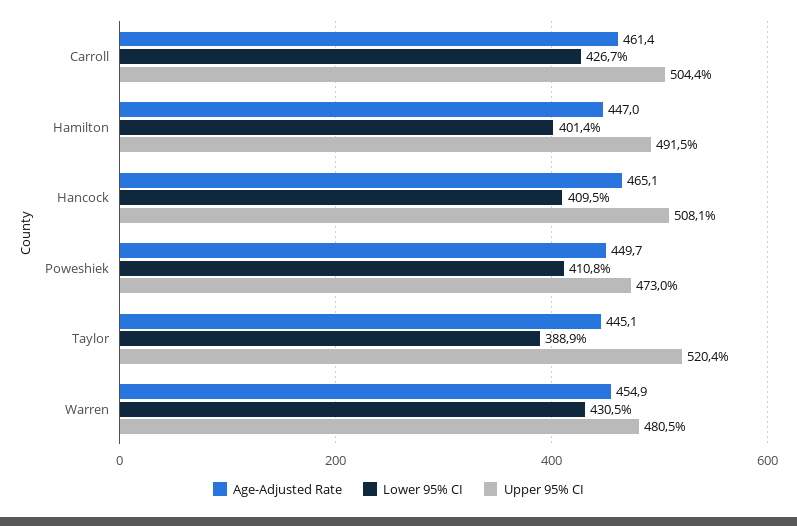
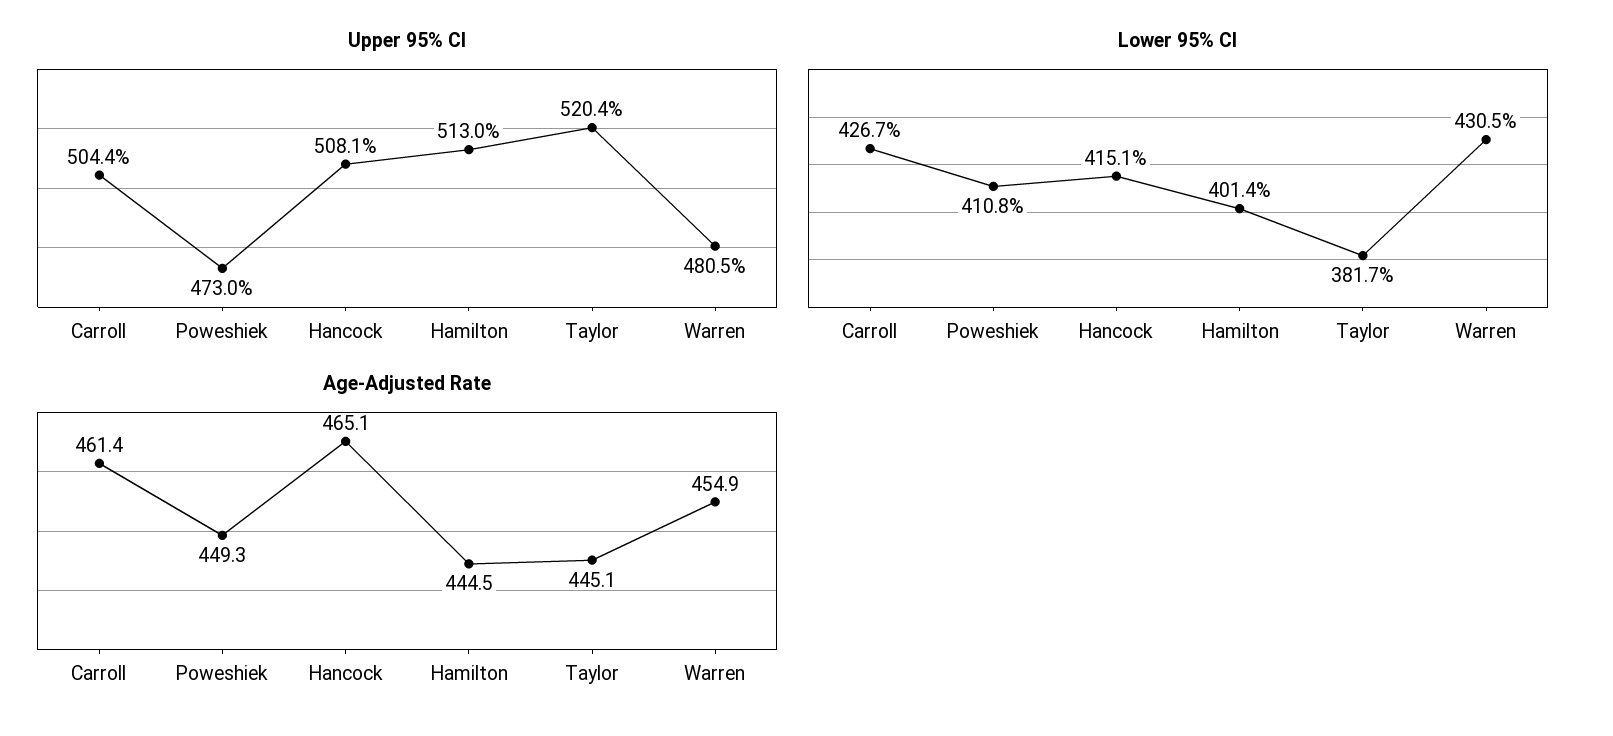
  {
    "Age-Adjusted Rate": {
      "Carroll": 461.4,
-     "Hamilton": 447,
+     "Hamilton": 444.5,
      "Hancock": 465.1,
-     "Poweshiek": 449.7,
+     "Poweshiek": 449.3,
      "Taylor": 445.1,
      "Warren": 454.9
    },
    "Lower 95% CI": {
      "Carroll": 426.7,
      "Hamilton": 401.4,
-     "Hancock": 409.5,
+     "Hancock": 415.1,
      "Poweshiek": 410.8,
-     "Taylor": 388.9,
+     "Taylor": 381.7,
      "Warren": 430.5
    },
    "Upper 95% CI": {
      "Carroll": 504.4,
-     "Hamilton": 491.5,
+     "Hamilton": 513,
      "Hancock": 508.1,
      "Poweshiek": 473,
      "Taylor": 520.4,
      "Warren": 480.5
    }
  }

